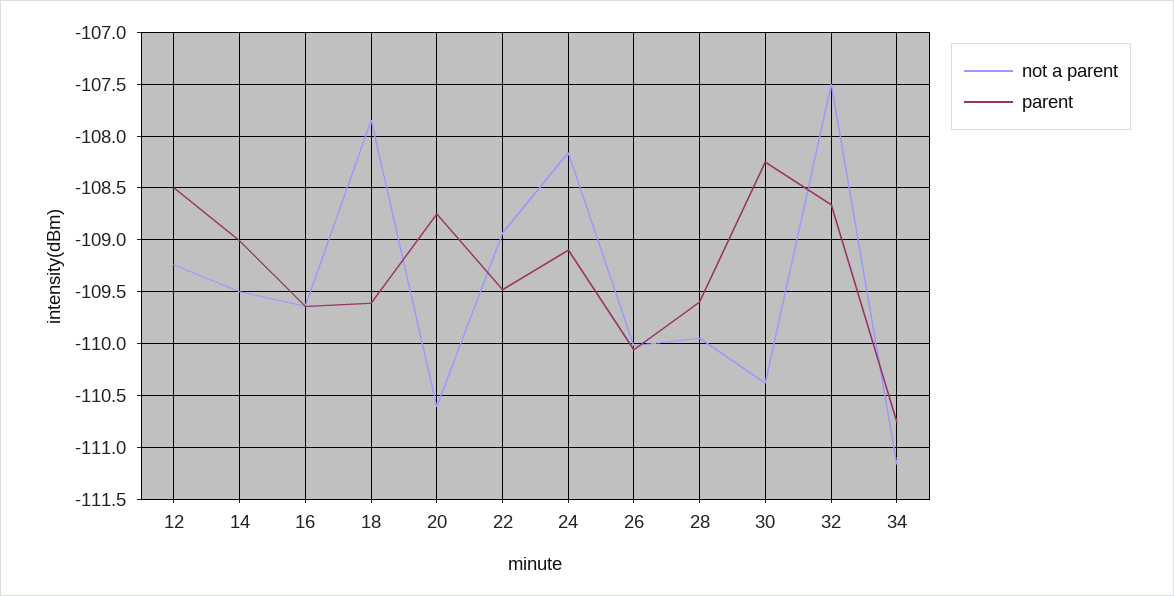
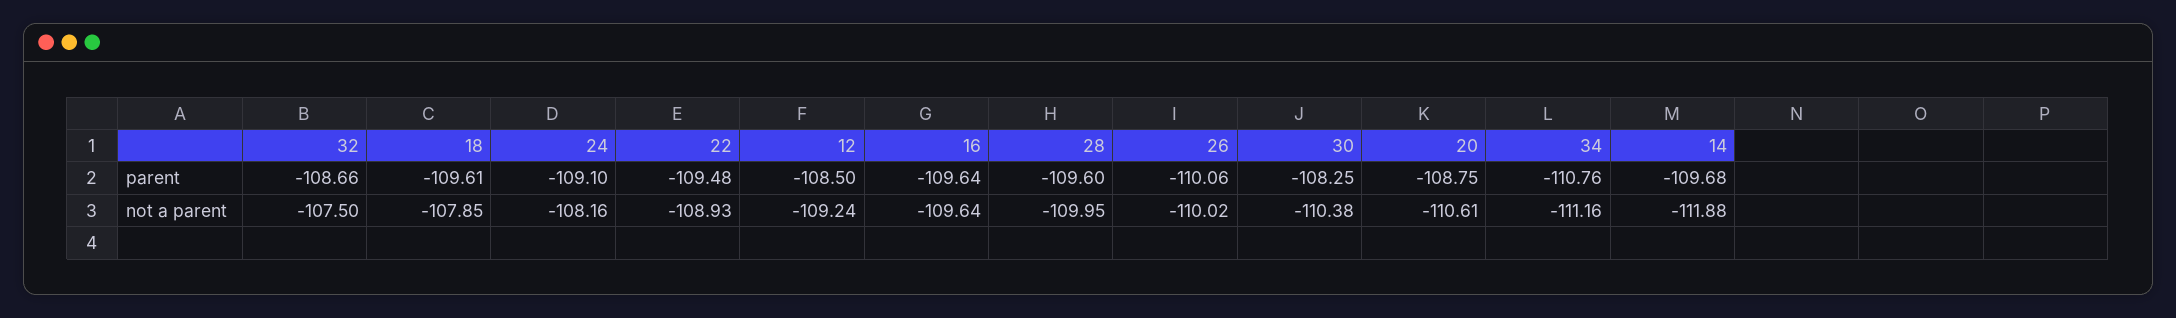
  {
    "not a parent": {
      "12": -109.24,
-     "14": -109.5,
+     "14": -111.88,
      "16": -109.64,
      "18": -107.85,
      "20": -110.61,
      "22": -108.93,
      "24": -108.16,
      "26": -110.02,
      "28": -109.95,
      "30": -110.38,
      "32": -107.5,
      "34": -111.16
    },
    "parent": {
      "12": -108.5,
-     "14": -109,
+     "14": -109.68,
      "16": -109.64,
      "18": -109.61,
      "20": -108.75,
      "22": -109.48,
      "24": -109.1,
      "26": -110.06,
      "28": -109.6,
      "30": -108.25,
      "32": -108.66,
      "34": -110.76
    }
  }

